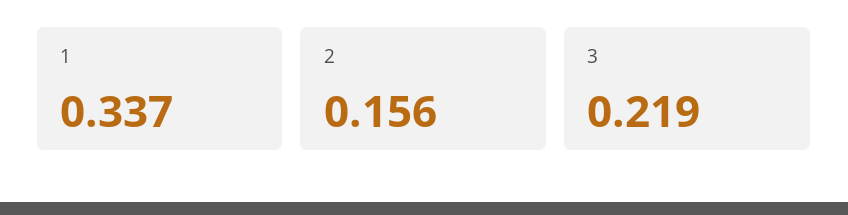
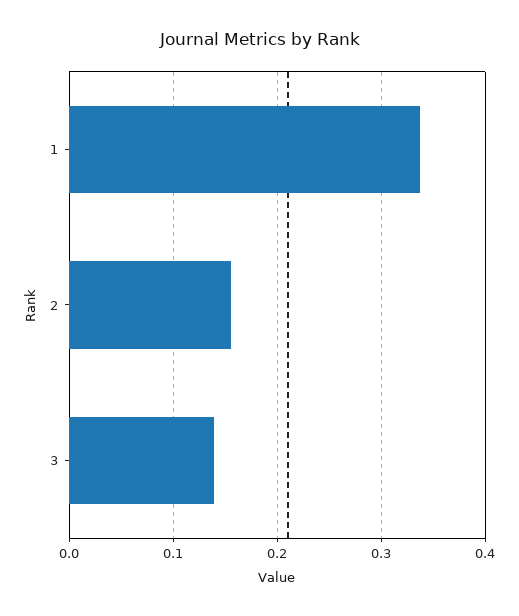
  {
    "1": 0.337,
    "2": 0.156,
-   "3": 0.219
+   "3": 0.14
  }

